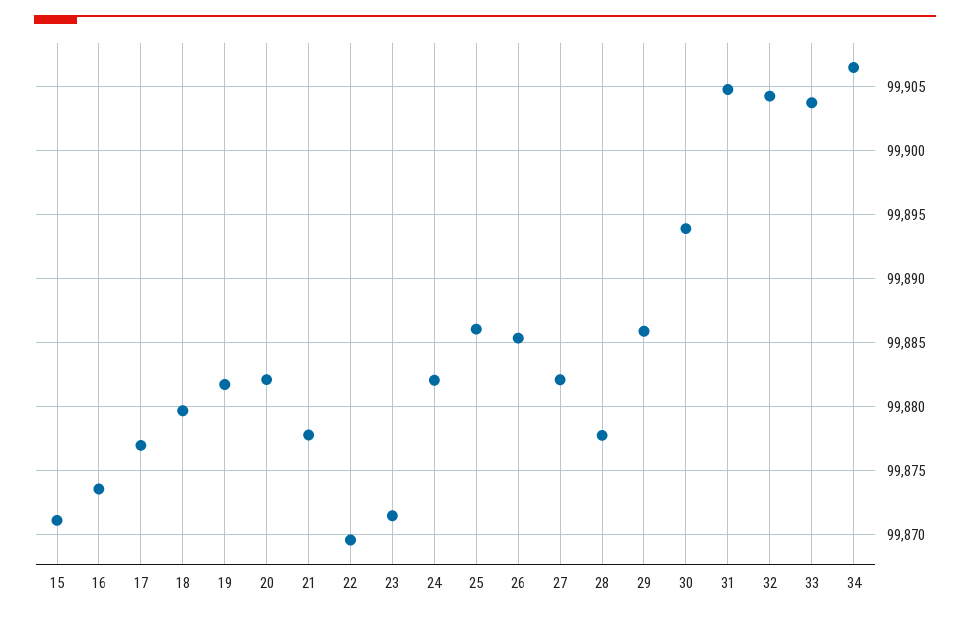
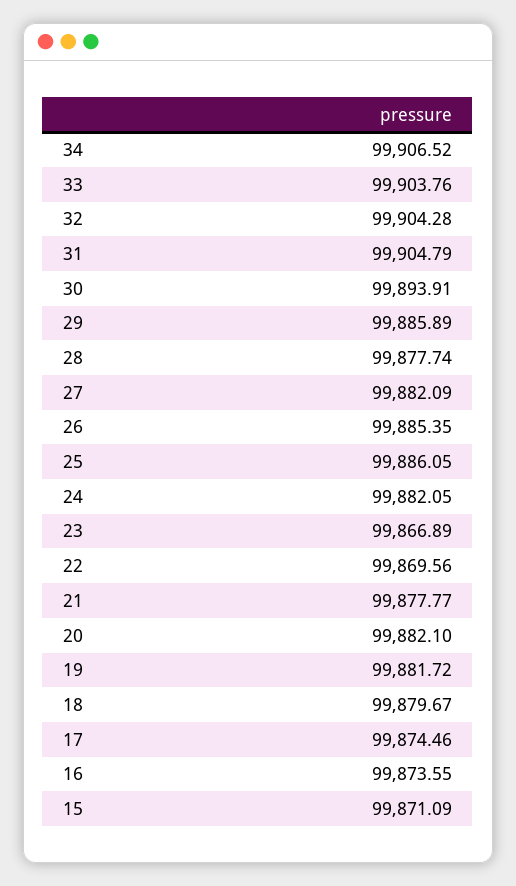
  {
    "15": 99871.09,
    "16": 99873.55,
-   "17": 99877,
+   "17": 99874.46,
    "18": 99879.67,
    "19": 99881.72,
    "20": 99882.1,
    "21": 99877.77,
    "22": 99869.56,
-   "23": 99871.5,
+   "23": 99866.89,
    "24": 99882.05,
    "25": 99886.05,
    "26": 99885.35,
    "27": 99882.09,
    "28": 99877.74,
    "29": 99885.89,
    "30": 99893.91,
    "31": 99904.79,
    "32": 99904.28,
    "33": 99903.76,
    "34": 99906.52
  }

